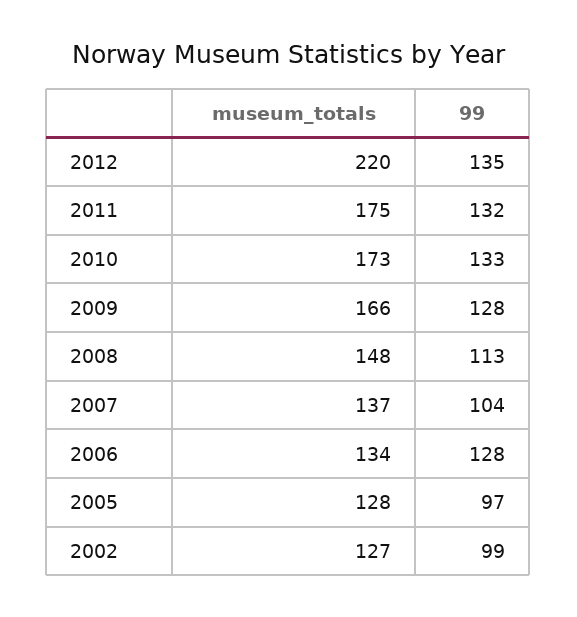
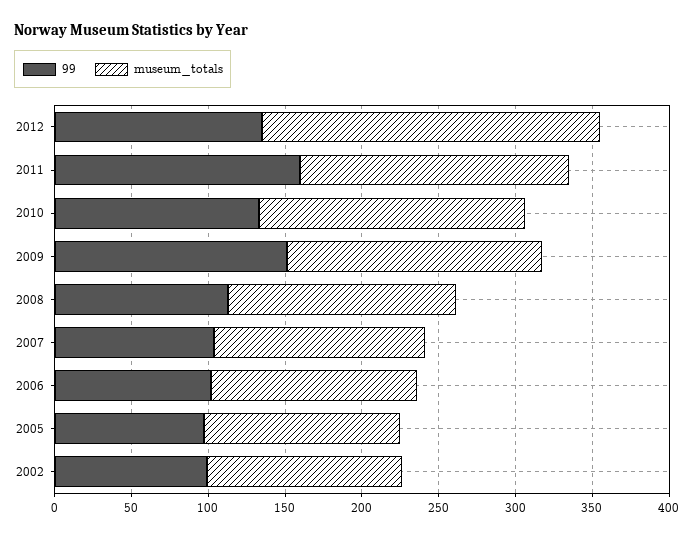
  {
    "museum_totals": {
      "2012": 220,
      "2011": 175,
      "2010": 173,
      "2009": 166,
      "2008": 148,
      "2007": 137,
      "2006": 134,
      "2005": 128,
      "2002": 127
    },
    "99": {
      "2012": 135,
-     "2011": 132,
+     "2011": 160,
      "2010": 133,
-     "2009": 128,
+     "2009": 150,
      "2008": 113,
      "2007": 104,
-     "2006": 128,
+     "2006": 100,
      "2005": 97,
      "2002": 99
    }
  }

